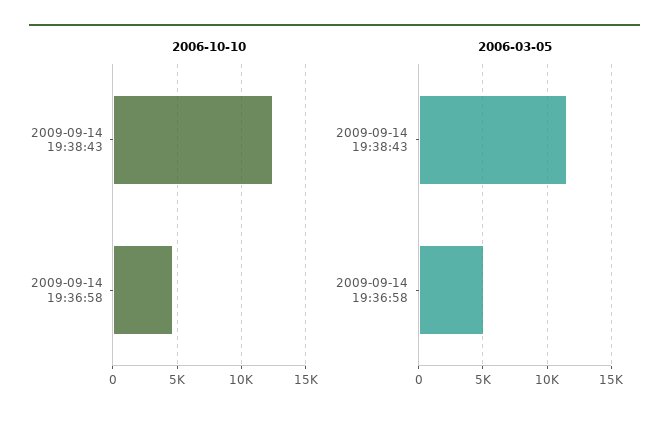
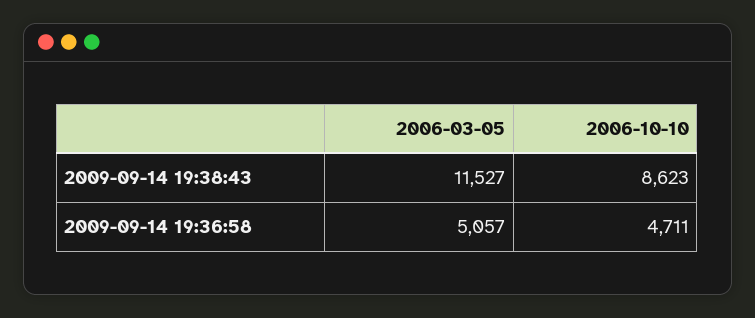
  {
    "2006-10-10": {
-     "2009-09-14 19:38:43": 12500,
+     "2009-09-14 19:38:43": 8623,
      "2009-09-14 19:36:58": 4711
    },
    "2006-03-05": {
      "2009-09-14 19:38:43": 11527,
      "2009-09-14 19:36:58": 5057
    }
  }

